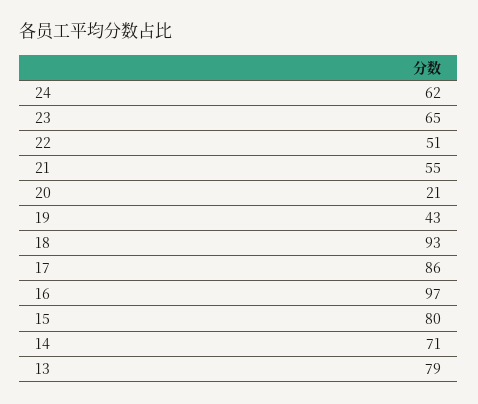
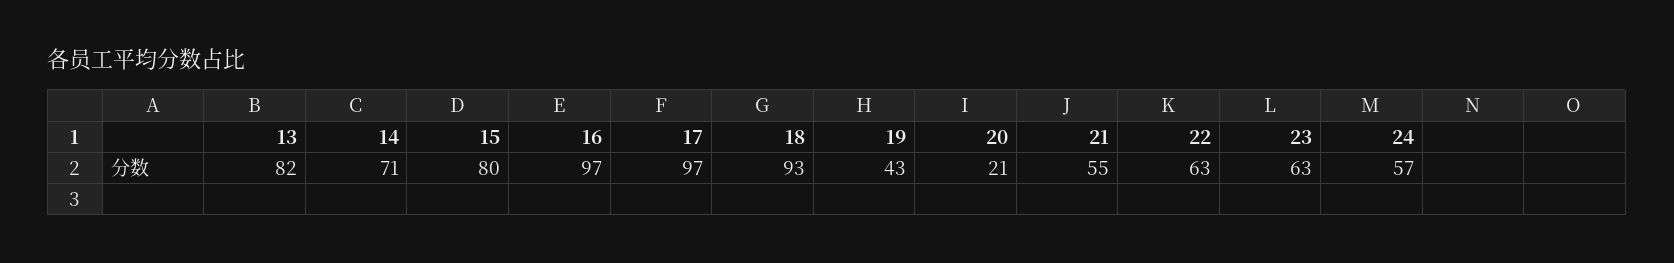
  {
-   "24": 62,
+   "24": 57,
-   "23": 65,
+   "23": 63,
-   "22": 51,
+   "22": 63,
    "21": 55,
    "20": 21,
    "19": 43,
    "18": 93,
-   "17": 86,
+   "17": 97,
    "16": 97,
    "15": 80,
    "14": 71,
-   "13": 79
+   "13": 82
  }

